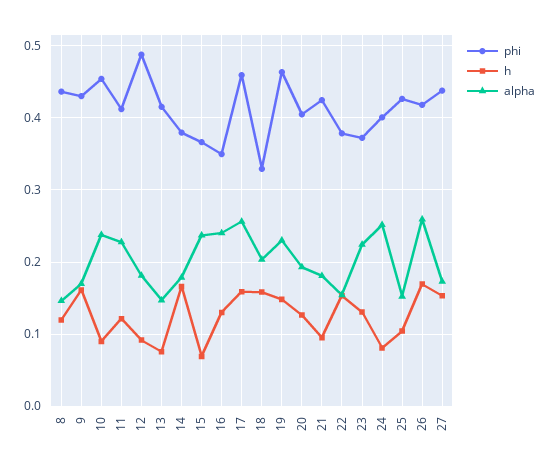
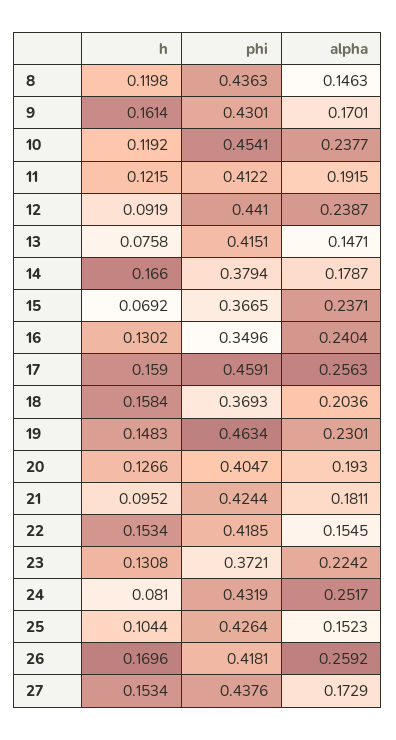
  {
    "phi": {
      "8": 0.4363,
      "9": 0.4301,
      "10": 0.4541,
      "11": 0.4122,
-     "12": 0.49,
+     "12": 0.441,
      "13": 0.4151,
      "14": 0.3794,
      "15": 0.3665,
      "16": 0.3496,
      "17": 0.4591,
-     "18": 0.33,
+     "18": 0.3693,
      "19": 0.4634,
      "20": 0.4047,
      "21": 0.4244,
-     "22": 0.38,
+     "22": 0.4185,
      "23": 0.3721,
-     "24": 0.4,
+     "24": 0.4319,
      "25": 0.4264,
      "26": 0.4181,
      "27": 0.4376
    },
    "h": {
      "8": 0.1198,
      "9": 0.1614,
-     "10": 0.09,
+     "10": 0.1192,
      "11": 0.1215,
      "12": 0.0919,
      "13": 0.0758,
      "14": 0.166,
      "15": 0.0692,
      "16": 0.1302,
      "17": 0.159,
      "18": 0.1584,
      "19": 0.1483,
      "20": 0.1266,
      "21": 0.0952,
      "22": 0.1534,
      "23": 0.1308,
      "24": 0.081,
      "25": 0.1044,
      "26": 0.1696,
      "27": 0.1534
    },
    "alpha": {
      "8": 0.1463,
      "9": 0.1701,
      "10": 0.2377,
-     "11": 0.23,
+     "11": 0.1915,
-     "12": 0.18,
+     "12": 0.2387,
      "13": 0.1471,
      "14": 0.1787,
      "15": 0.2371,
      "16": 0.2404,
      "17": 0.2563,
      "18": 0.2036,
      "19": 0.2301,
      "20": 0.193,
      "21": 0.1811,
      "22": 0.1545,
      "23": 0.2242,
      "24": 0.2517,
      "25": 0.1523,
      "26": 0.2592,
      "27": 0.1729
    }
  }

